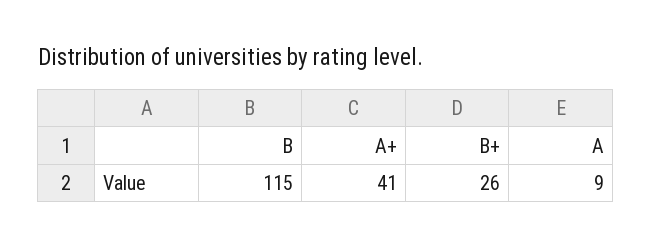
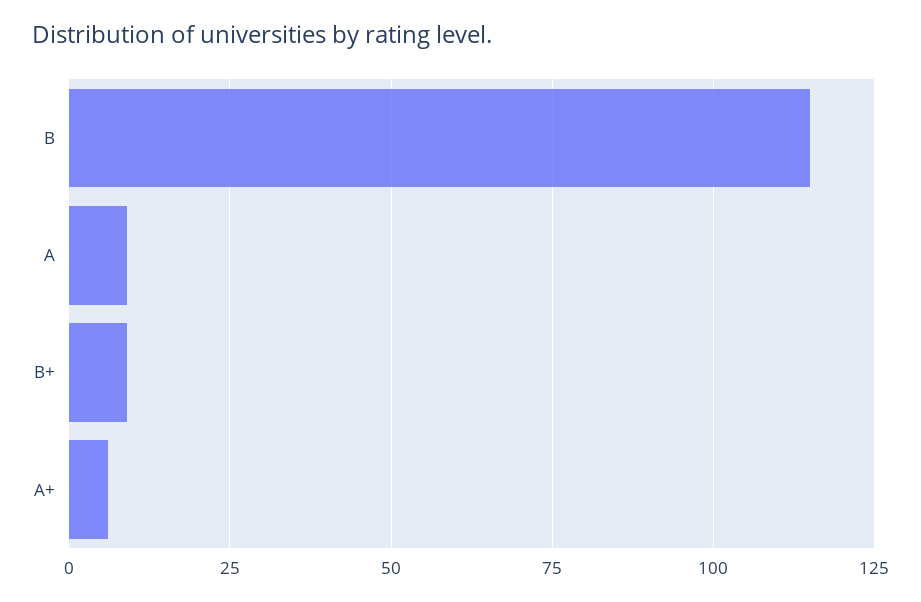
  {
    "B": 115,
-   "A+": 41,
+   "A+": 5,
-   "B+": 26,
+   "B+": 10,
    "A": 9
  }

